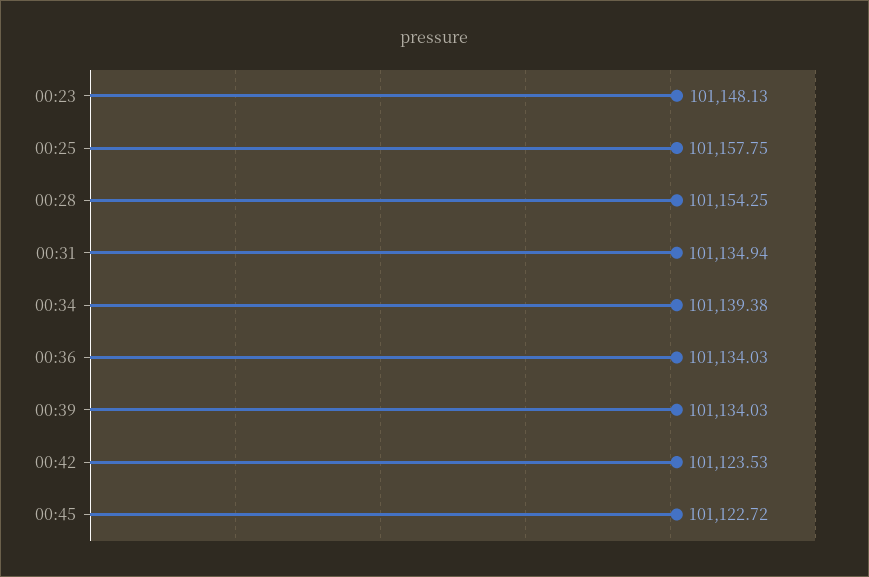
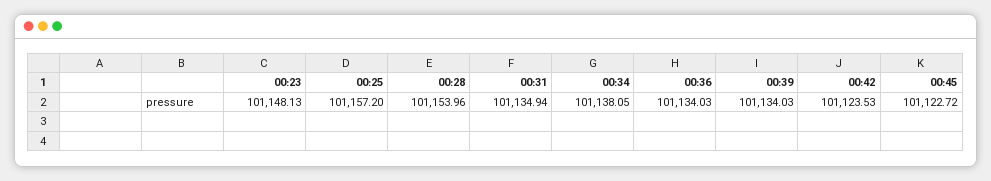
  {
    "00:23": 101148.13,
-   "00:25": 101157.75,
+   "00:25": 101157.2,
-   "00:28": 101154.25,
+   "00:28": 101153.96,
    "00:31": 101134.94,
-   "00:34": 101139.38,
+   "00:34": 101138.05,
    "00:36": 101134.03,
    "00:39": 101134.03,
    "00:42": 101123.53,
    "00:45": 101122.72
  }

